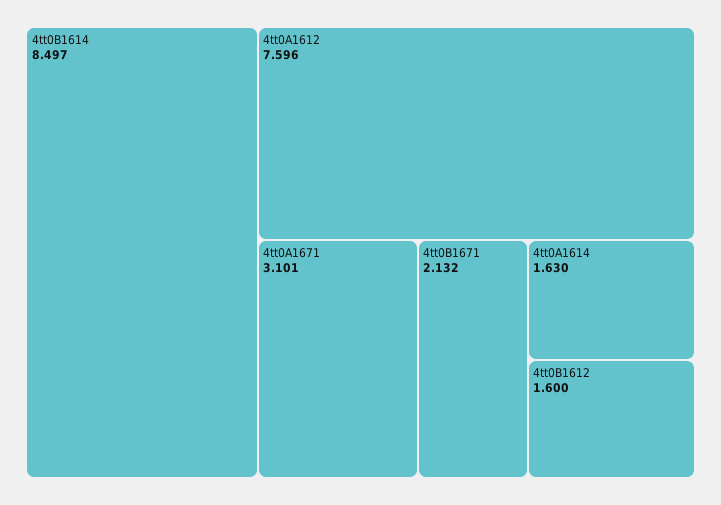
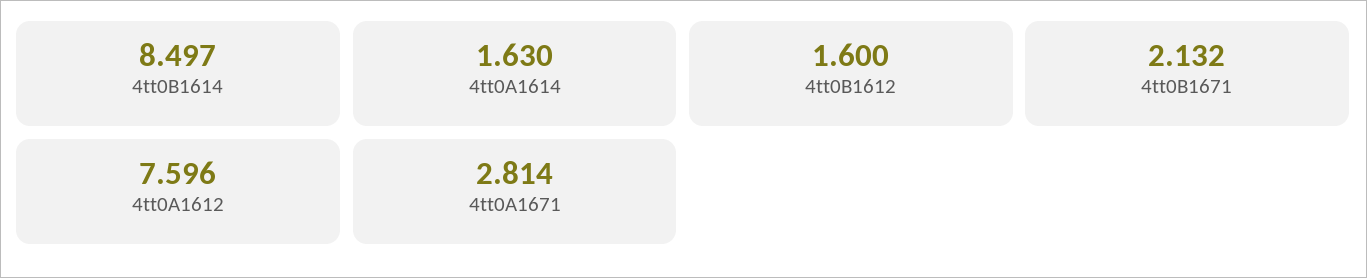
  {
    "4tt0B1614": 8.497,
    "4tt0A1612": 7.596,
-   "4tt0A1671": 3.101,
+   "4tt0A1671": 2.814,
    "4tt0B1671": 2.132,
    "4tt0A1614": 1.63,
    "4tt0B1612": 1.6
  }

